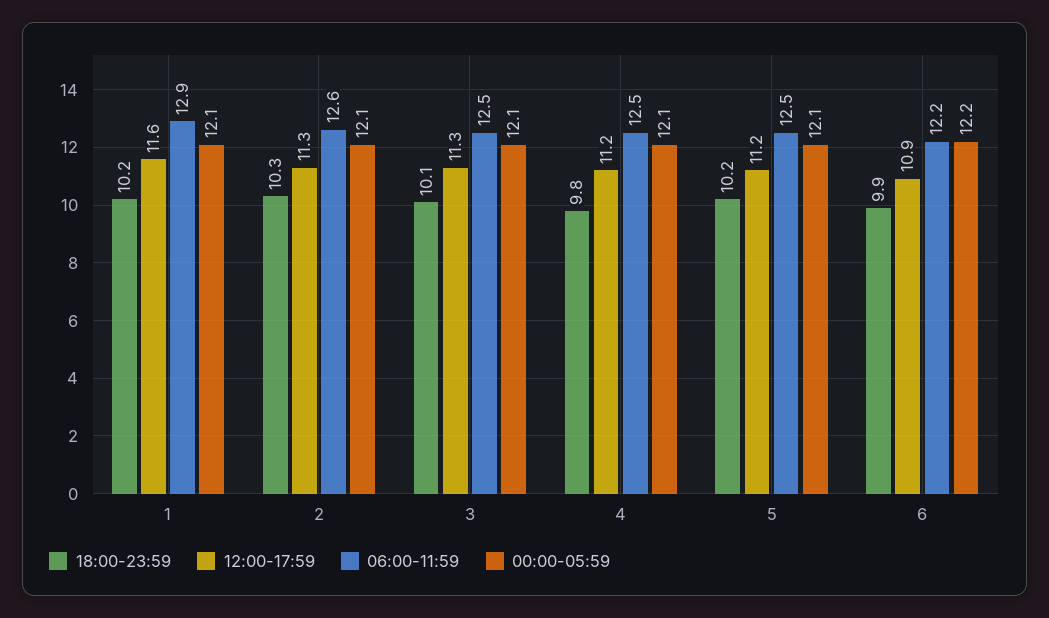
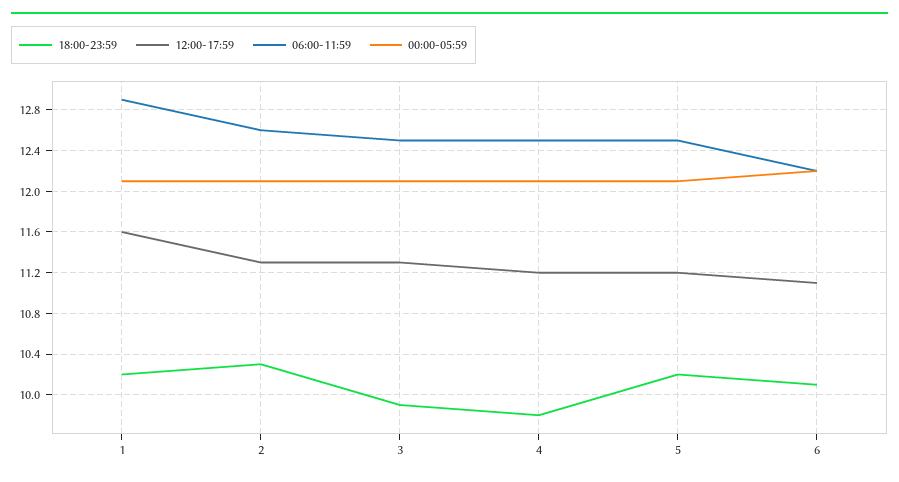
  {
    "18:00-23:59": {
      "1": 10.2,
      "2": 10.3,
-     "3": 10.1,
+     "3": 9.9,
      "4": 9.8,
      "5": 10.2,
-     "6": 9.9
+     "6": 10.1
    },
    "12:00-17:59": {
      "1": 11.6,
      "2": 11.3,
      "3": 11.3,
      "4": 11.2,
      "5": 11.2,
-     "6": 10.9
+     "6": 11.1
    },
    "06:00-11:59": {
      "1": 12.9,
      "2": 12.6,
      "3": 12.5,
      "4": 12.5,
      "5": 12.5,
      "6": 12.2
    },
    "00:00-05:59": {
      "1": 12.1,
      "2": 12.1,
      "3": 12.1,
      "4": 12.1,
      "5": 12.1,
      "6": 12.2
    }
  }

